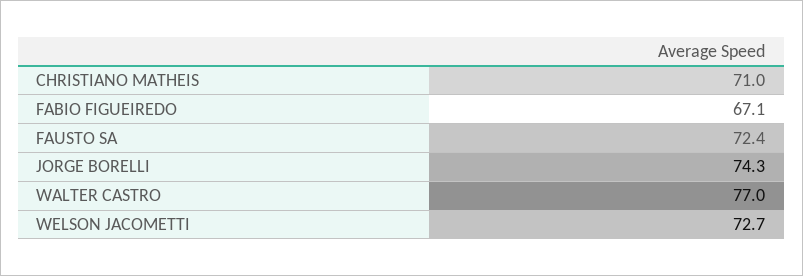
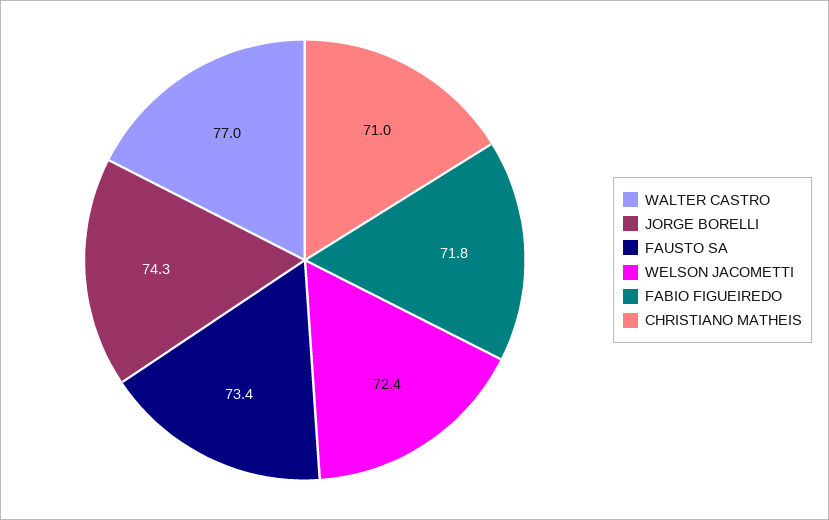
  {
    "CHRISTIANO MATHEIS": 71,
-   "FABIO FIGUEIREDO": 67.1,
+   "FABIO FIGUEIREDO": 71.8,
-   "FAUSTO SA": 72.4,
+   "FAUSTO SA": 73.4,
    "JORGE BORELLI": 74.3,
    "WALTER CASTRO": 77,
-   "WELSON JACOMETTI": 72.7
+   "WELSON JACOMETTI": 72.4
  }

